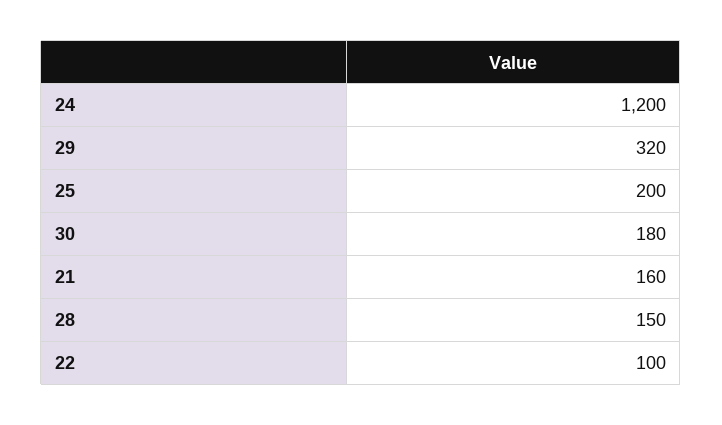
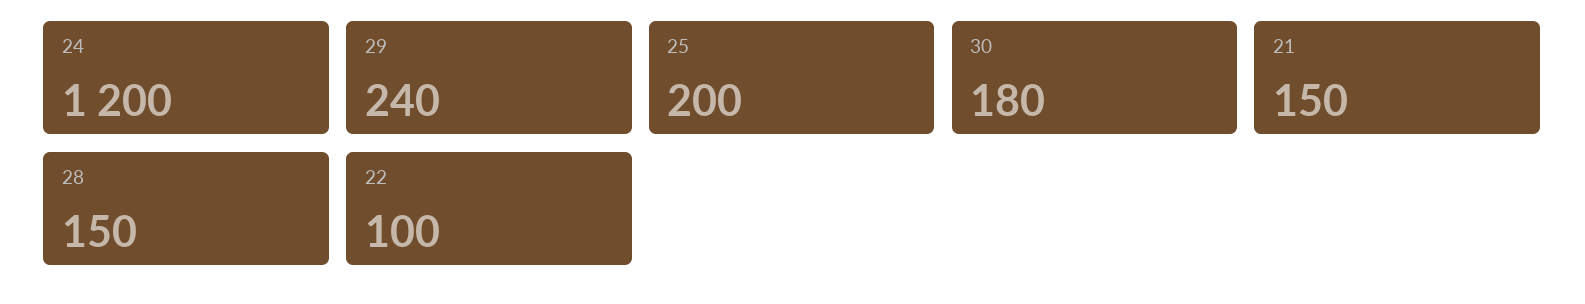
  {
    "24": 1200,
-   "29": 320,
+   "29": 240,
    "25": 200,
    "30": 180,
-   "21": 160,
+   "21": 150,
    "28": 150,
    "22": 100
  }

